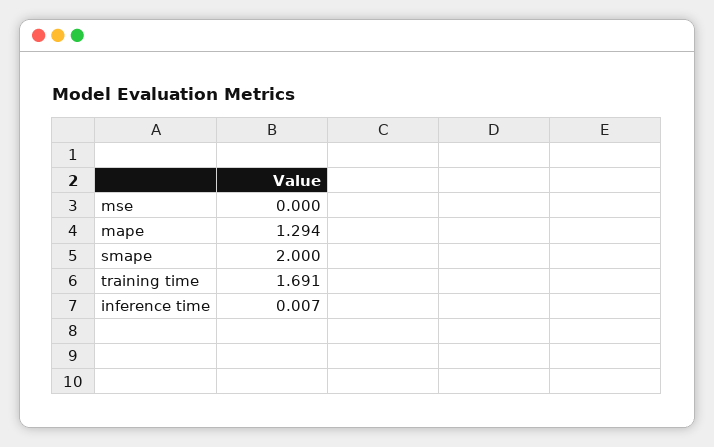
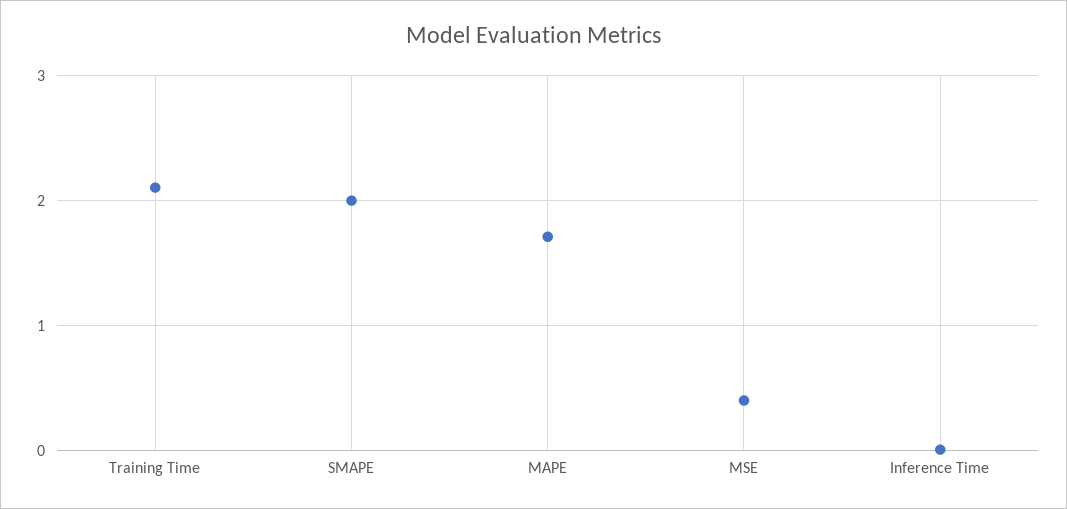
  {
-   "mse": 0,
+   "mse": 0.4,
-   "mape": 1.294,
+   "mape": 1.7,
    "smape": 2,
-   "training time": 1.691,
+   "training time": 2.1,
    "inference time": 0.007
  }

